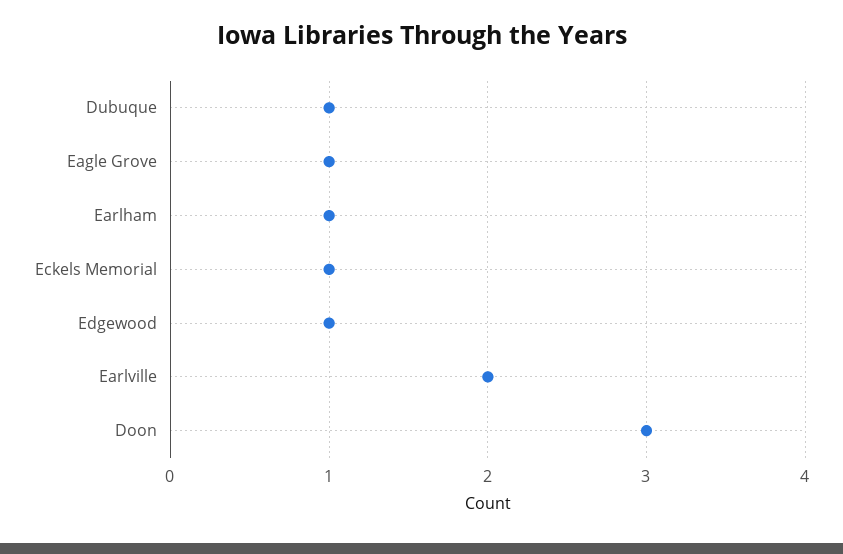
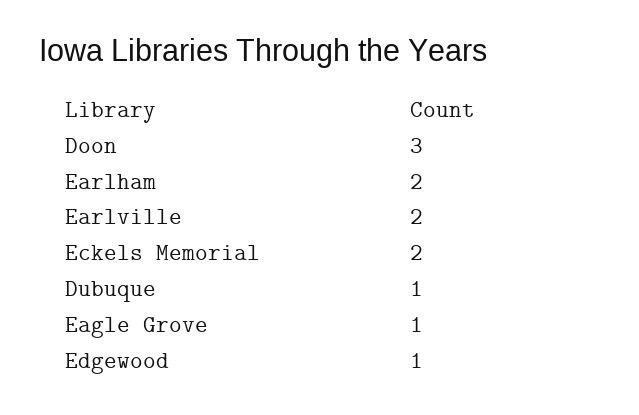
  {
    "Dubuque": 1,
    "Eagle Grove": 1,
-   "Earlham": 1,
+   "Earlham": 2,
-   "Eckels Memorial": 1,
+   "Eckels Memorial": 2,
    "Edgewood": 1,
    "Earlville": 2,
    "Doon": 3
  }

